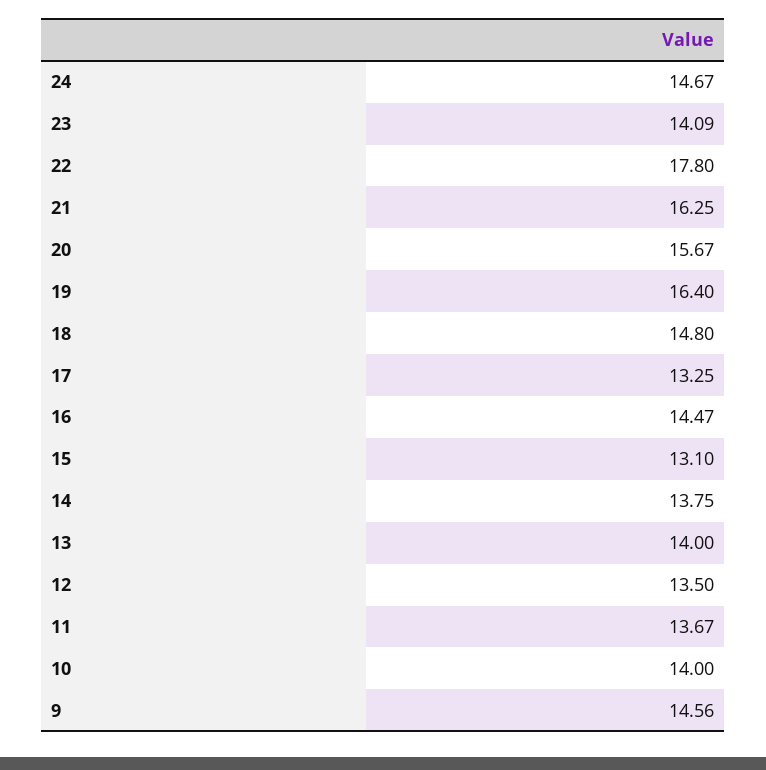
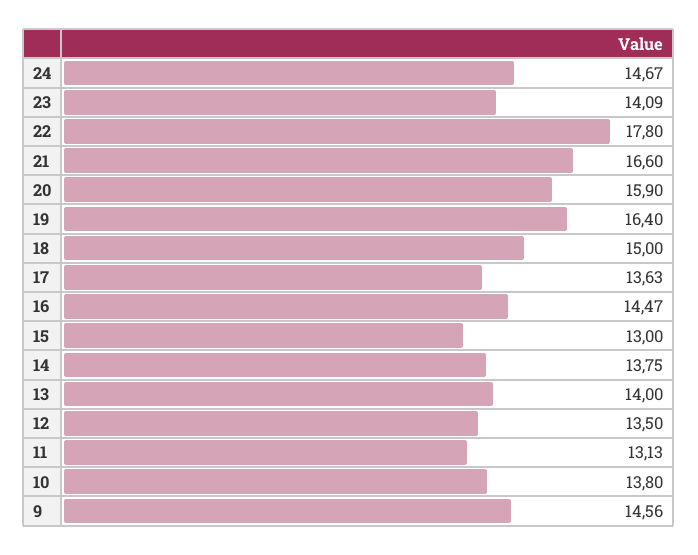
  {
    "24": 14.67,
    "23": 14.09,
    "22": 17.8,
-   "21": 16.25,
+   "21": 16.6,
-   "20": 15.67,
+   "20": 15.9,
    "19": 16.4,
-   "18": 14.8,
+   "18": 15,
-   "17": 13.25,
+   "17": 13.63,
    "16": 14.47,
-   "15": 13.1,
+   "15": 13,
    "14": 13.75,
    "13": 14,
    "12": 13.5,
-   "11": 13.67,
+   "11": 13.13,
-   "10": 14,
+   "10": 13.8,
    "9": 14.56
  }

